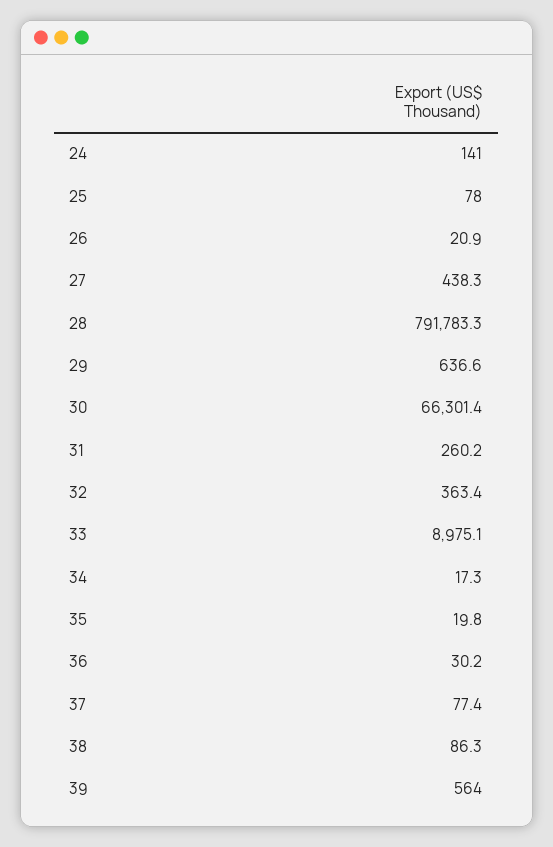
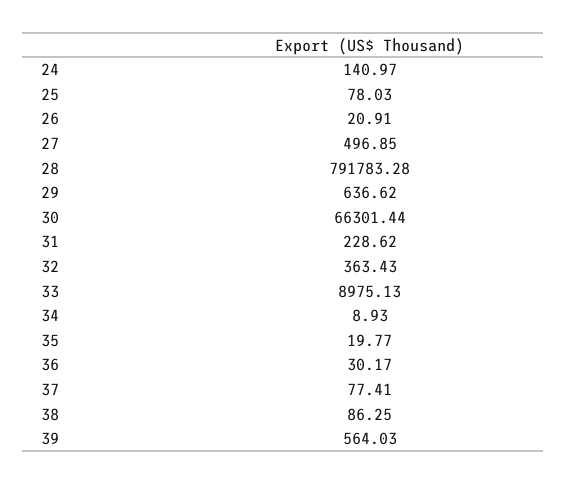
  {
    "24": 140.97,
    "25": 78.03,
    "26": 20.91,
-   "27": 438.3,
+   "27": 496.85,
    "28": 791783.28,
    "29": 636.62,
    "30": 66301.44,
-   "31": 260.2,
+   "31": 228.62,
    "32": 363.43,
    "33": 8975.13,
-   "34": 17.3,
+   "34": 8.93,
    "35": 19.77,
    "36": 30.17,
    "37": 77.41,
    "38": 86.25,
    "39": 564.03
  }

